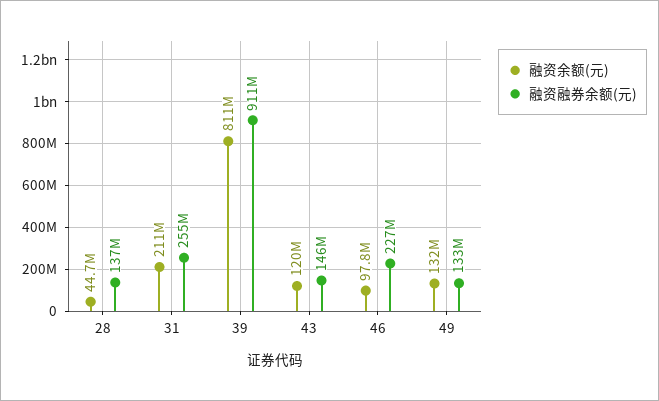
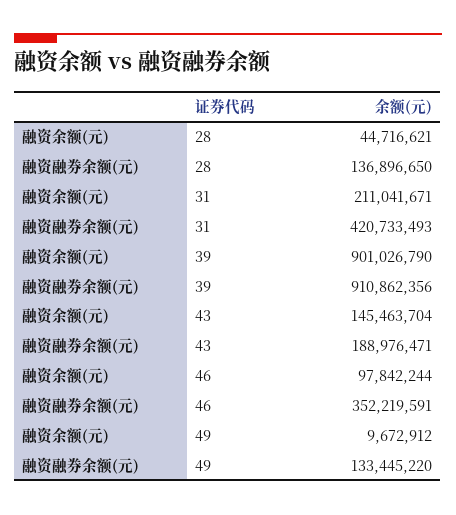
  {
    "融资余额(元)": {
      "28": 44716621,
      "31": 211041671,
-     "39": 811000000,
+     "39": 901026790,
-     "43": 120000000,
+     "43": 145463704,
      "46": 97842244,
-     "49": 132000000
+     "49": 9672912
    },
    "融资融券余额(元)": {
      "28": 136896650,
-     "31": 255000000,
+     "31": 420733493,
      "39": 910862356,
-     "43": 146000000,
+     "43": 188976471,
-     "46": 227000000,
+     "46": 352219591,
      "49": 133445220
    }
  }

